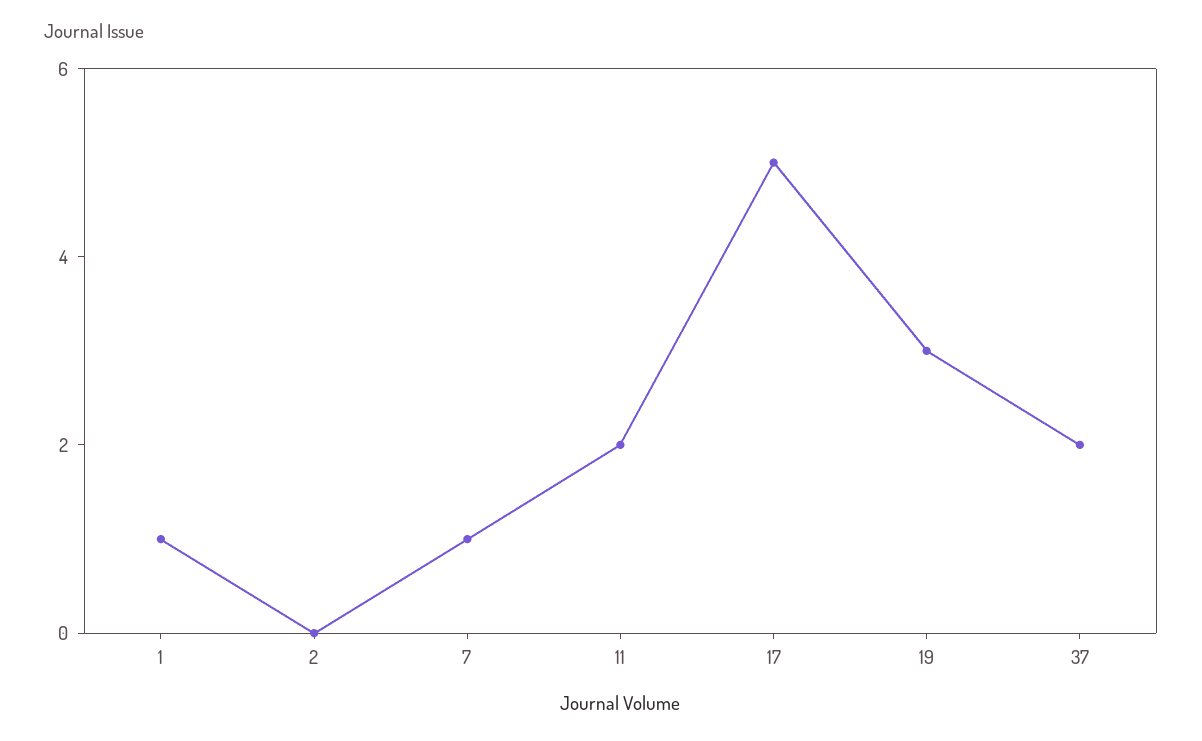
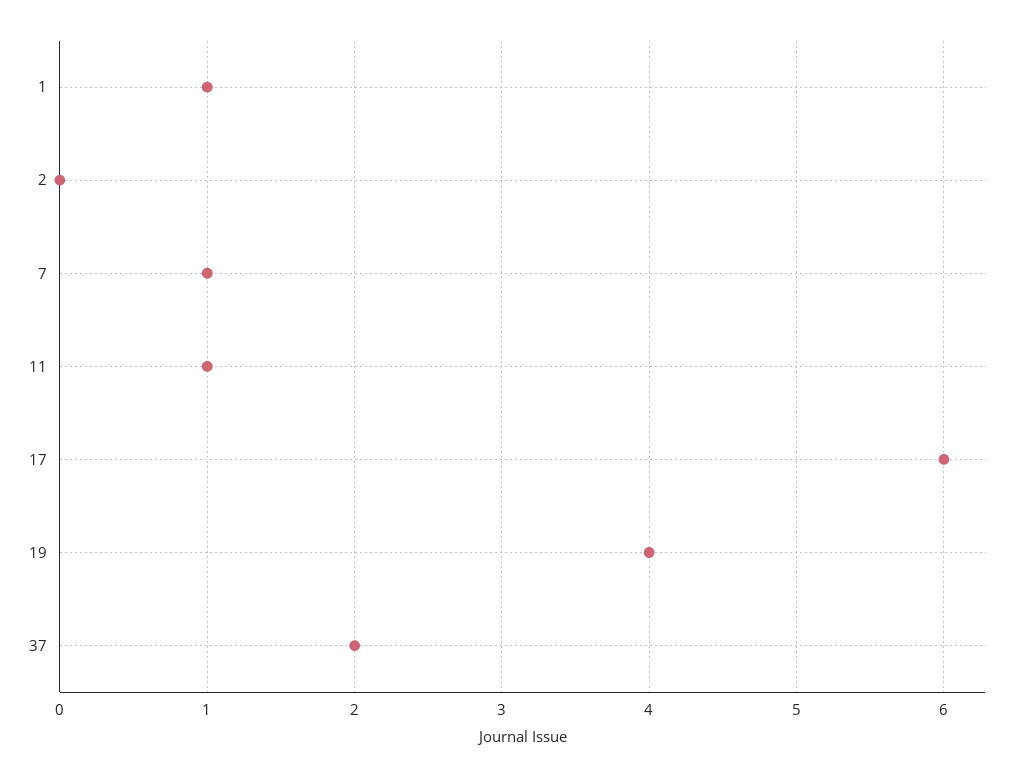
  {
    "1": 1,
    "2": 0,
    "7": 1,
-   "11": 2,
+   "11": 1,
-   "17": 5,
+   "17": 6,
-   "19": 3,
+   "19": 4,
    "37": 2
  }

